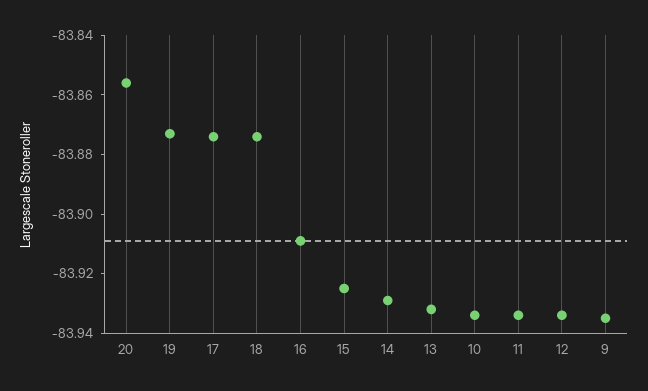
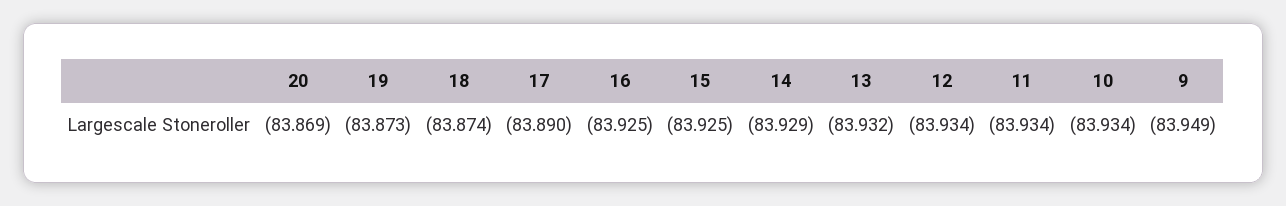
  {
-   "20": -83.855,
+   "20": -83.869,
    "19": -83.873,
-   "17": -83.875,
+   "17": -83.89,
    "18": -83.874,
-   "16": -83.91,
+   "16": -83.925,
    "15": -83.925,
    "14": -83.929,
    "13": -83.932,
    "10": -83.934,
    "11": -83.934,
    "12": -83.934,
-   "9": -83.935
+   "9": -83.949
  }

